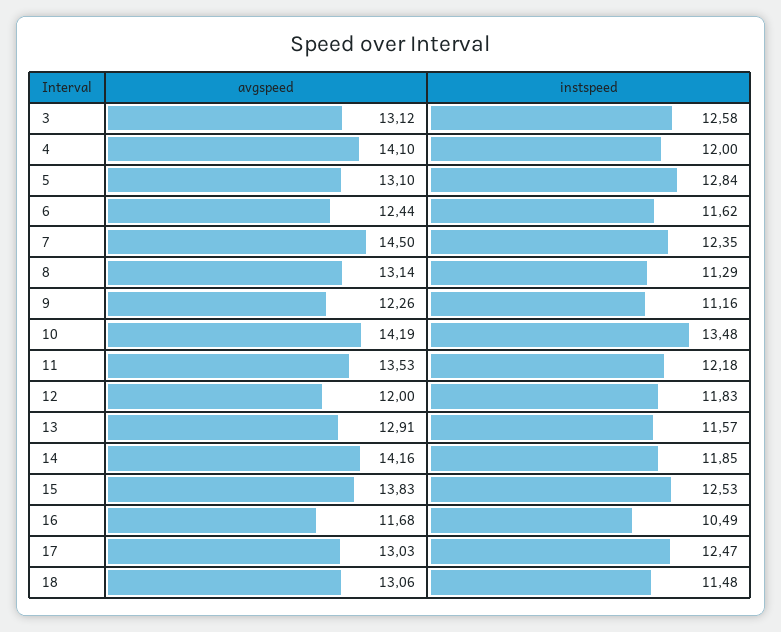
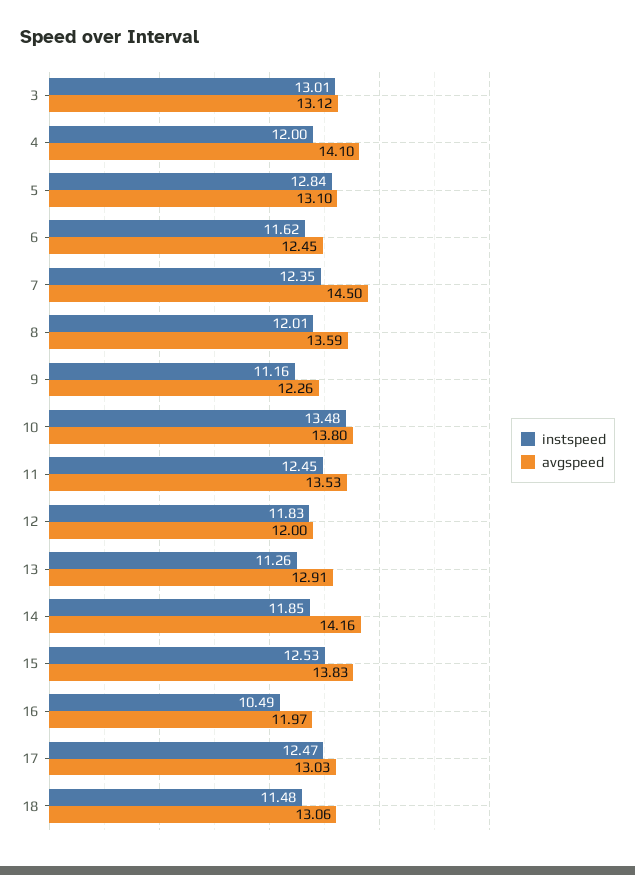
  {
    "avgspeed": {
      "3": 13.12,
      "4": 14.1,
      "5": 13.1,
-     "6": 12.44,
+     "6": 12.45,
      "7": 14.5,
-     "8": 13.14,
+     "8": 13.59,
      "9": 12.26,
-     "10": 14.19,
+     "10": 13.8,
      "11": 13.53,
      "12": 12,
      "13": 12.91,
      "14": 14.16,
      "15": 13.83,
-     "16": 11.68,
+     "16": 11.97,
      "17": 13.03,
      "18": 13.06
    },
    "instspeed": {
-     "3": 12.58,
+     "3": 13.01,
      "4": 12,
      "5": 12.84,
      "6": 11.62,
      "7": 12.35,
-     "8": 11.29,
+     "8": 12.01,
      "9": 11.16,
      "10": 13.48,
-     "11": 12.18,
+     "11": 12.45,
      "12": 11.83,
-     "13": 11.57,
+     "13": 11.26,
      "14": 11.85,
      "15": 12.53,
      "16": 10.49,
      "17": 12.47,
      "18": 11.48
    }
  }

